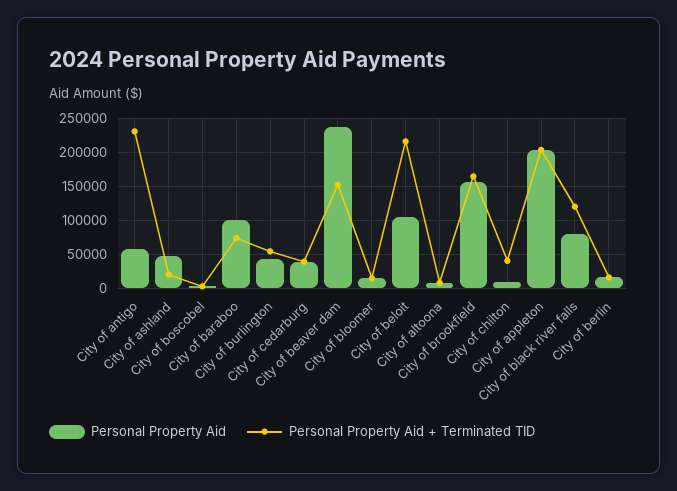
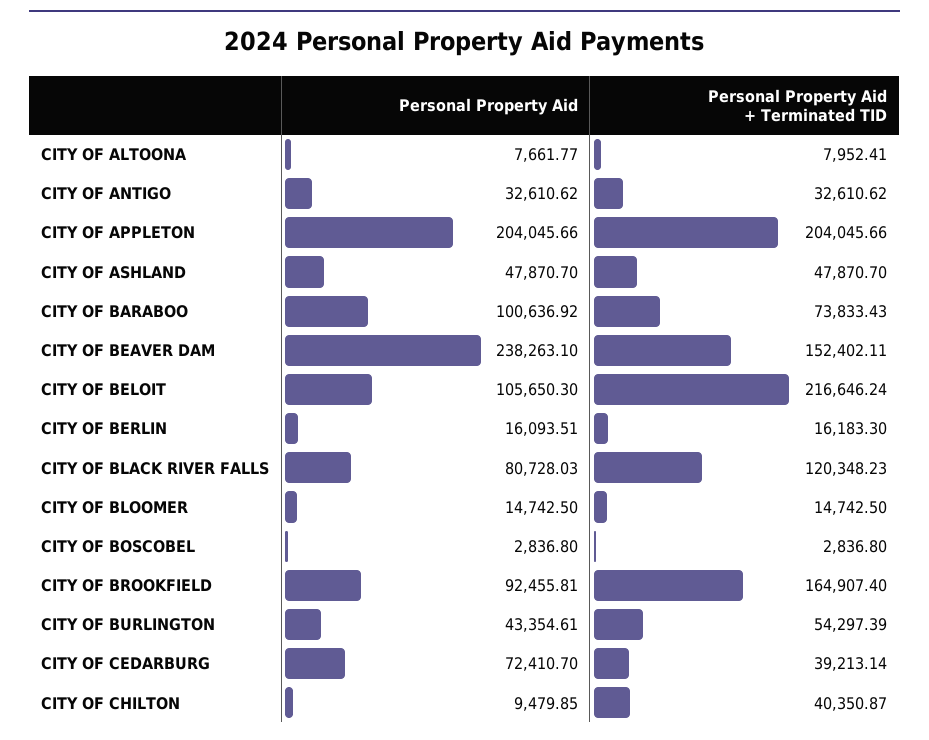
  {
    "Personal Property Aid": {
-     "City of antigo": 60000,
+     "City of antigo": 32610.62,
      "City of ashland": 47870.7,
      "City of boscobel": 2836.8,
      "City of baraboo": 100636.92,
      "City of burlington": 43354.61,
-     "City of cedarburg": 40000,
+     "City of cedarburg": 72410.7,
      "City of beaver dam": 238263.1,
      "City of bloomer": 14742.5,
      "City of beloit": 105650.3,
      "City of altoona": 7661.77,
-     "City of brookfield": 160000,
+     "City of brookfield": 92455.81,
      "City of chilton": 9479.85,
      "City of appleton": 204045.66,
      "City of black river falls": 80728.03,
      "City of berlin": 16093.51
    },
    "Personal Property Aid + Terminated TID": {
-     "City of antigo": 230000,
+     "City of antigo": 32610.62,
-     "City of ashland": 20000,
+     "City of ashland": 47870.7,
      "City of boscobel": 2836.8,
      "City of baraboo": 73833.43,
      "City of burlington": 54297.39,
      "City of cedarburg": 39213.14,
      "City of beaver dam": 152402.11,
      "City of bloomer": 14742.5,
      "City of beloit": 216646.24,
      "City of altoona": 7952.41,
      "City of brookfield": 164907.4,
      "City of chilton": 40350.87,
      "City of appleton": 204045.66,
      "City of black river falls": 120348.23,
      "City of berlin": 16183.3
    }
  }

